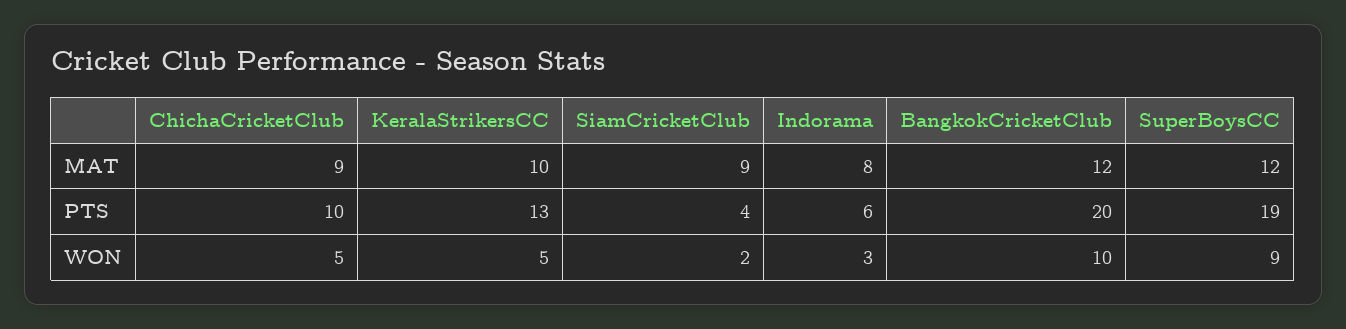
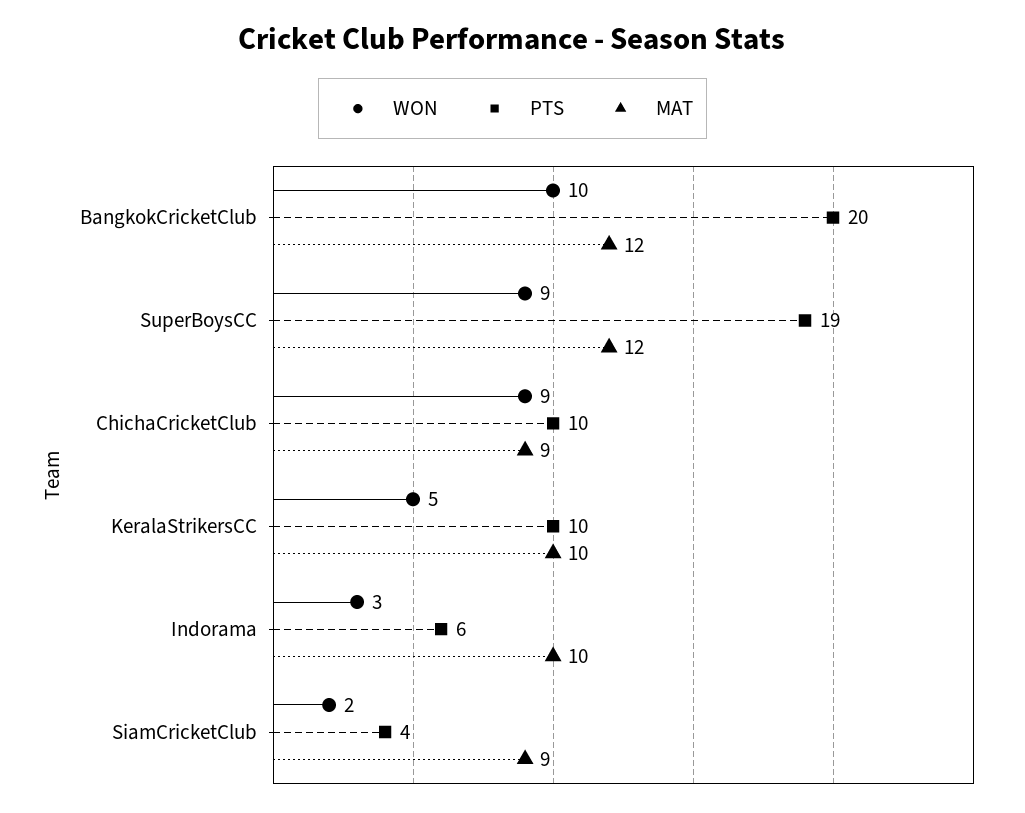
  {
    "MAT": {
      "ChichaCricketClub": 9,
      "KeralaStrikersCC": 10,
      "SiamCricketClub": 9,
-     "Indorama": 8,
+     "Indorama": 10,
      "BangkokCricketClub": 12,
      "SuperBoysCC": 12
    },
    "PTS": {
      "ChichaCricketClub": 10,
-     "KeralaStrikersCC": 13,
+     "KeralaStrikersCC": 10,
      "SiamCricketClub": 4,
      "Indorama": 6,
      "BangkokCricketClub": 20,
      "SuperBoysCC": 19
    },
    "WON": {
-     "ChichaCricketClub": 5,
+     "ChichaCricketClub": 9,
      "KeralaStrikersCC": 5,
      "SiamCricketClub": 2,
      "Indorama": 3,
      "BangkokCricketClub": 10,
      "SuperBoysCC": 9
    }
  }

